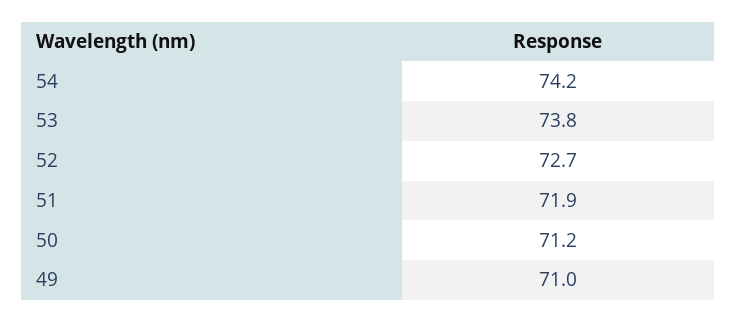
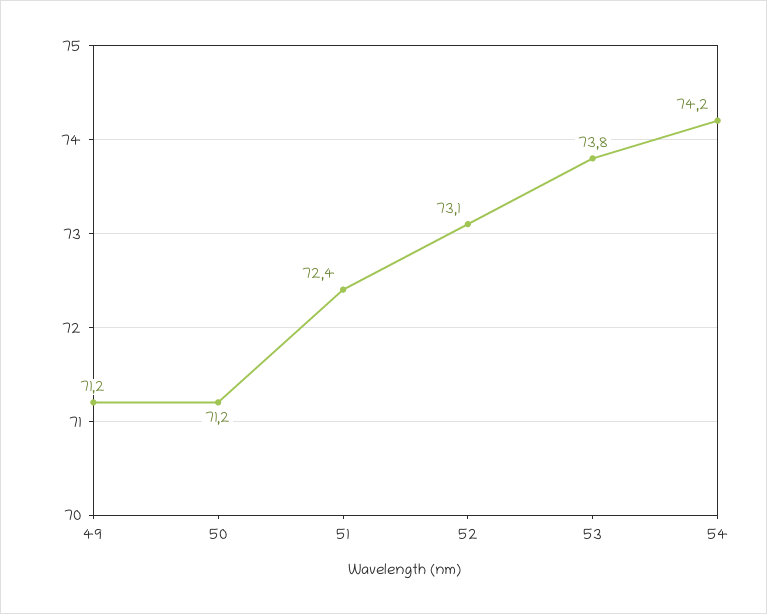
  {
    "54": 74.2,
    "53": 73.8,
-   "52": 72.7,
+   "52": 73.1,
-   "51": 71.9,
+   "51": 72.4,
    "50": 71.2,
-   "49": 71
+   "49": 71.2
  }

